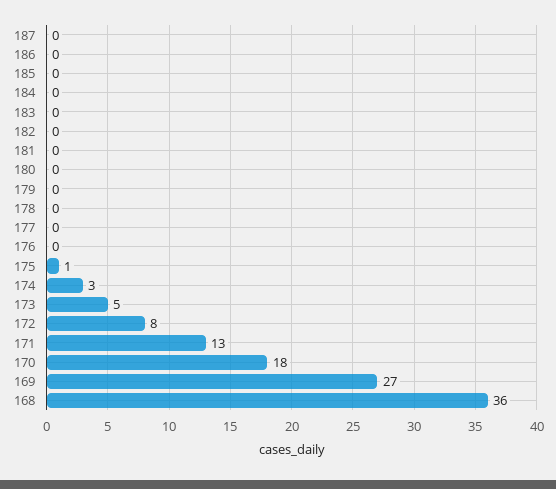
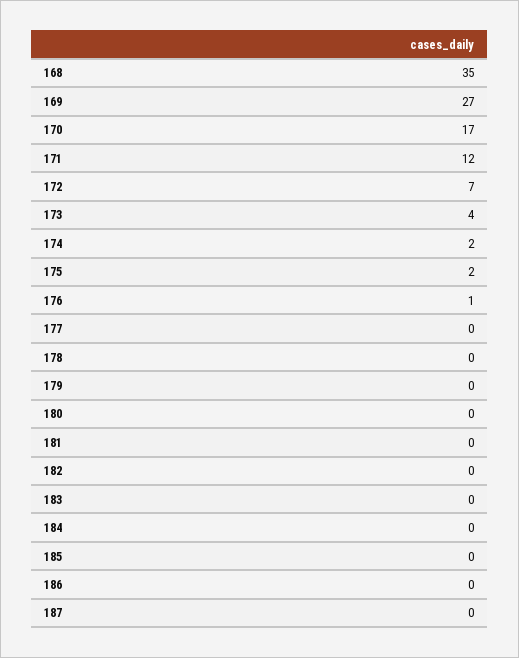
  {
    "187": 0,
    "186": 0,
    "185": 0,
    "184": 0,
    "183": 0,
    "182": 0,
    "181": 0,
    "180": 0,
    "179": 0,
    "178": 0,
    "177": 0,
-   "176": 0,
+   "176": 1,
-   "175": 1,
+   "175": 2,
-   "174": 3,
+   "174": 2,
-   "173": 5,
+   "173": 4,
-   "172": 8,
+   "172": 7,
-   "171": 13,
+   "171": 12,
-   "170": 18,
+   "170": 17,
    "169": 27,
-   "168": 36
+   "168": 35
  }

